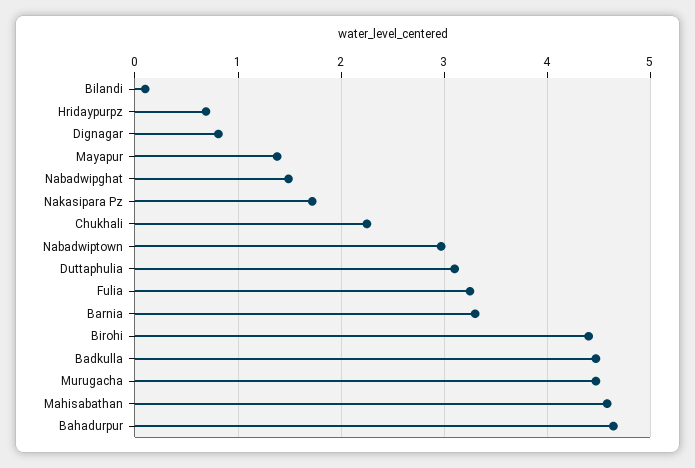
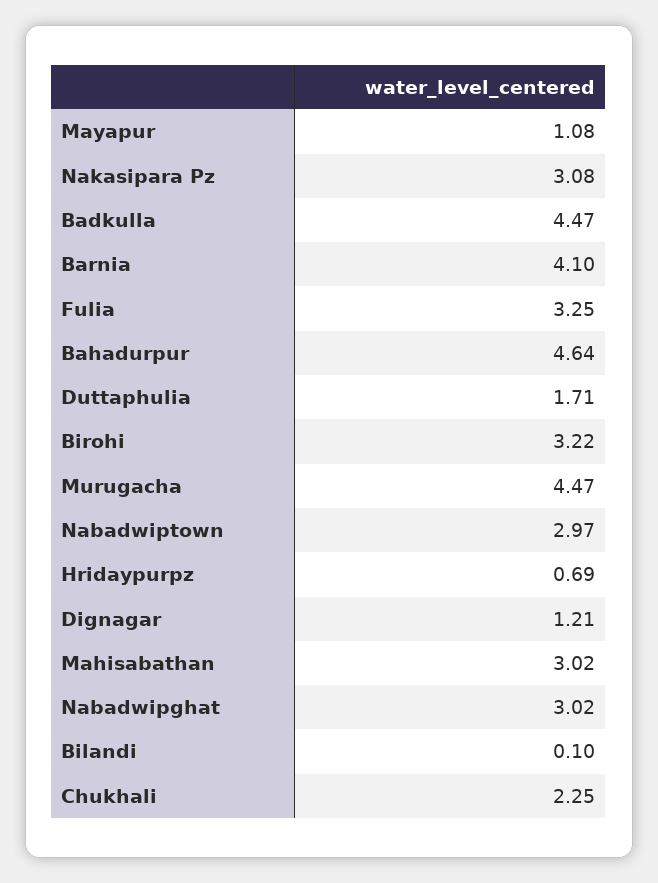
  {
    "Bilandi": 0.1,
    "Hridaypurpz": 0.69,
-   "Dignagar": 0.8,
+   "Dignagar": 1.21,
-   "Mayapur": 1.4,
+   "Mayapur": 1.08,
-   "Nabadwipghat": 1.5,
+   "Nabadwipghat": 3.02,
-   "Nakasipara Pz": 1.7,
+   "Nakasipara Pz": 3.08,
    "Chukhali": 2.25,
    "Nabadwiptown": 2.97,
-   "Duttaphulia": 3.1,
+   "Duttaphulia": 1.71,
    "Fulia": 3.25,
-   "Barnia": 3.3,
+   "Barnia": 4.1,
-   "Birohi": 4.4,
+   "Birohi": 3.22,
    "Badkulla": 4.47,
    "Murugacha": 4.47,
-   "Mahisabathan": 4.6,
+   "Mahisabathan": 3.02,
    "Bahadurpur": 4.64
  }

